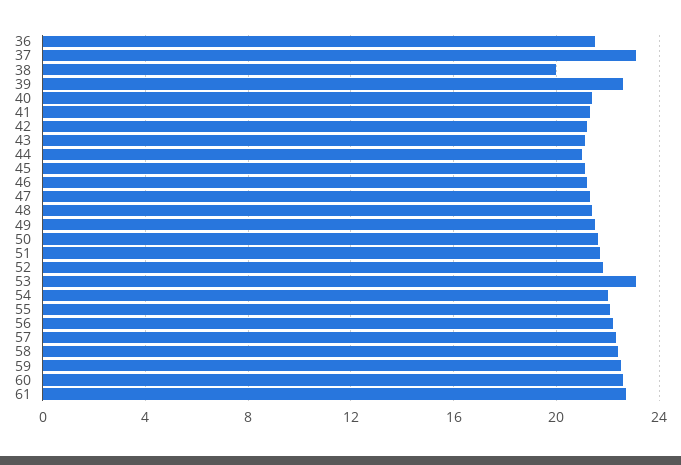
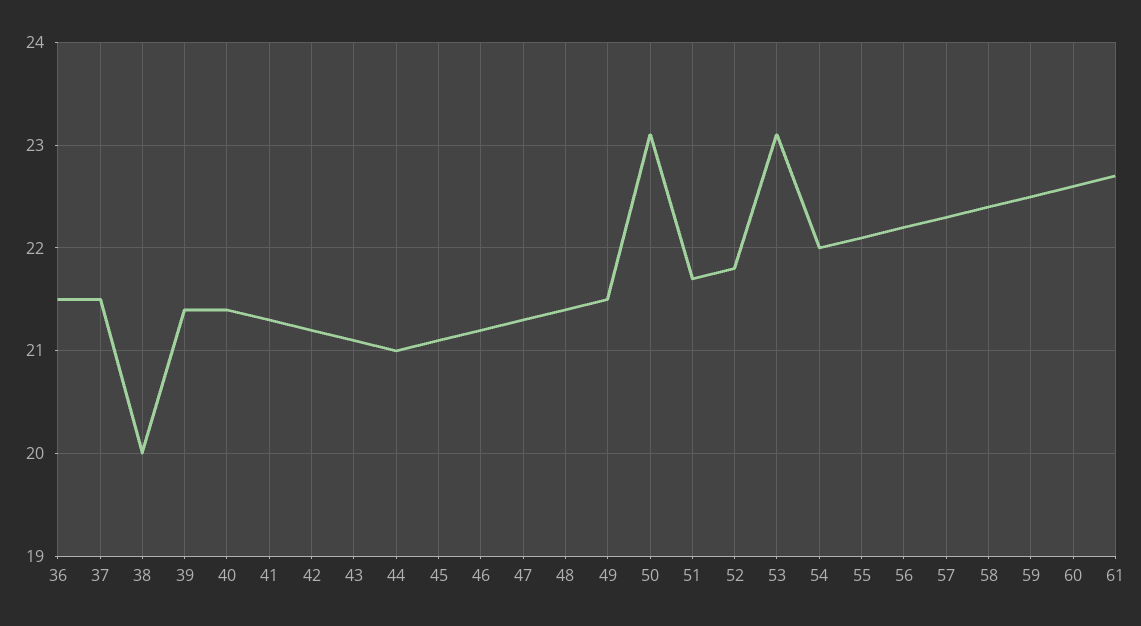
  {
    "36": 21.5,
-   "37": 23,
+   "37": 21.5,
    "38": 20,
-   "39": 22.5,
+   "39": 21.4,
    "40": 21.4,
    "41": 21.3,
    "42": 21.2,
    "43": 21.1,
    "44": 21,
    "45": 21.1,
    "46": 21.2,
    "47": 21.3,
    "48": 21.4,
    "49": 21.5,
-   "50": 21.5,
+   "50": 23.1,
    "51": 21.7,
    "52": 21.8,
    "53": 23.1,
    "54": 22,
    "55": 22.1,
    "56": 22.2,
    "57": 22.3,
    "58": 22.4,
    "59": 22.5,
    "60": 22.6,
    "61": 22.7
  }

